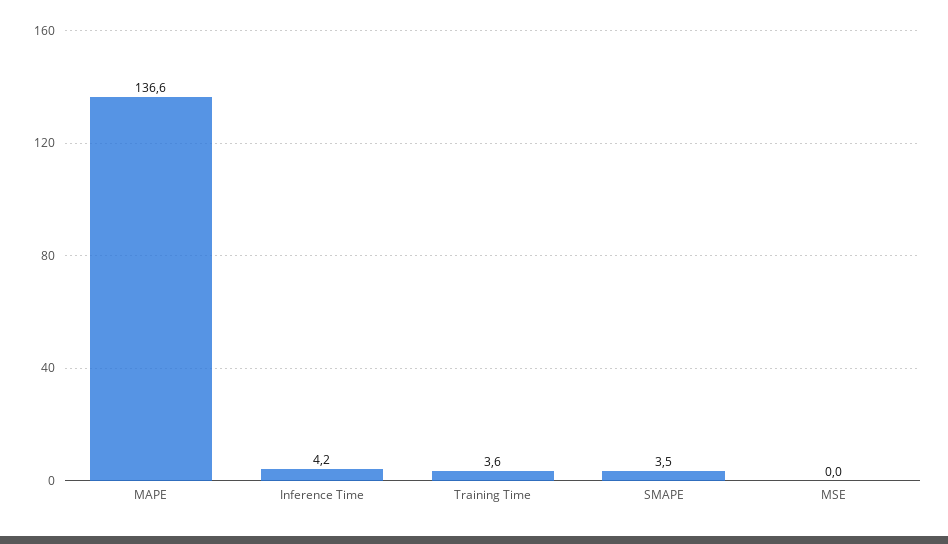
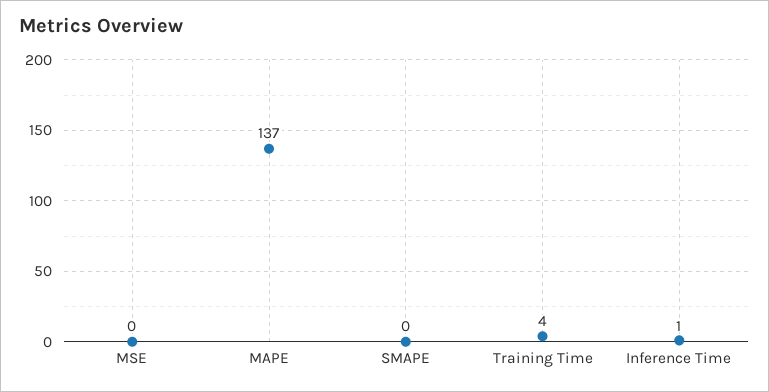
  {
    "MAPE": 136.6,
-   "Inference Time": 4.2,
+   "Inference Time": 1,
    "Training Time": 3.6,
-   "SMAPE": 3.5,
+   "SMAPE": 0,
    "MSE": 0
  }

